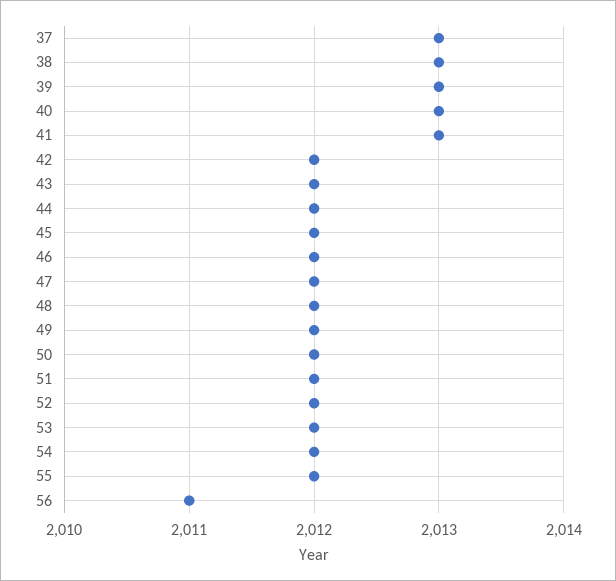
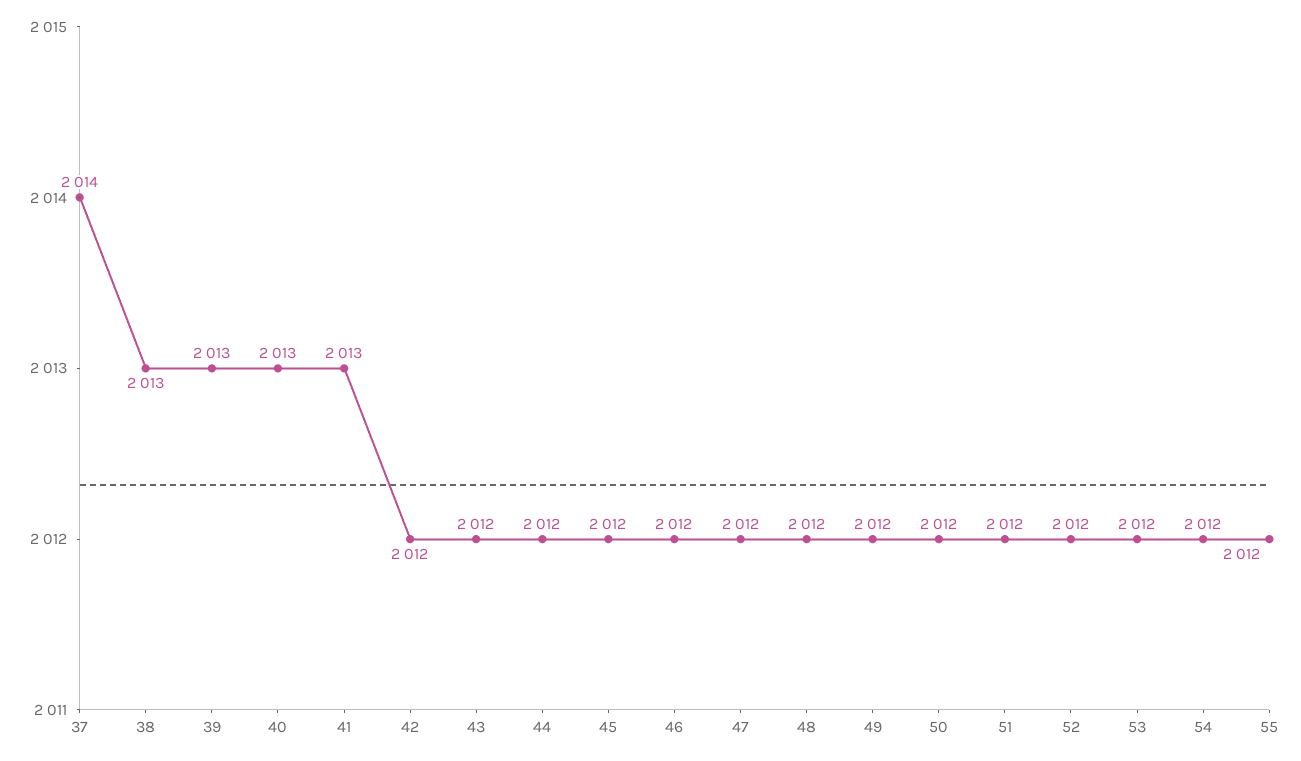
  {
-   "37": 2013,
+   "37": 2014,
    "38": 2013,
    "39": 2013,
    "40": 2013,
    "41": 2013,
    "42": 2012,
    "43": 2012,
    "44": 2012,
    "45": 2012,
    "46": 2012,
    "47": 2012,
    "48": 2012,
    "49": 2012,
    "50": 2012,
    "51": 2012,
    "52": 2012,
    "53": 2012,
    "54": 2012,
-   "55": 2012,
+   "55": 2012
-   "56": 2011
  }

